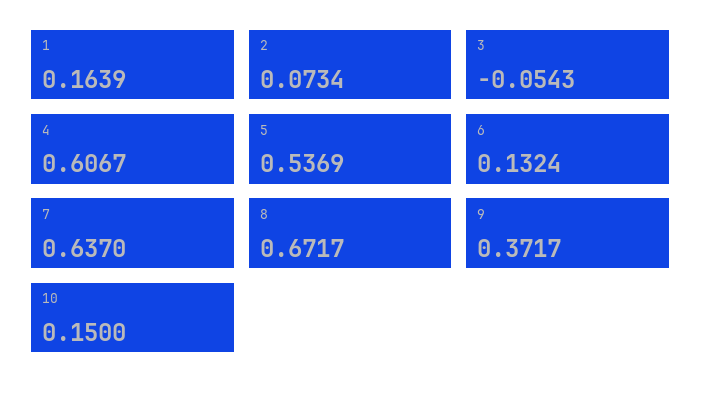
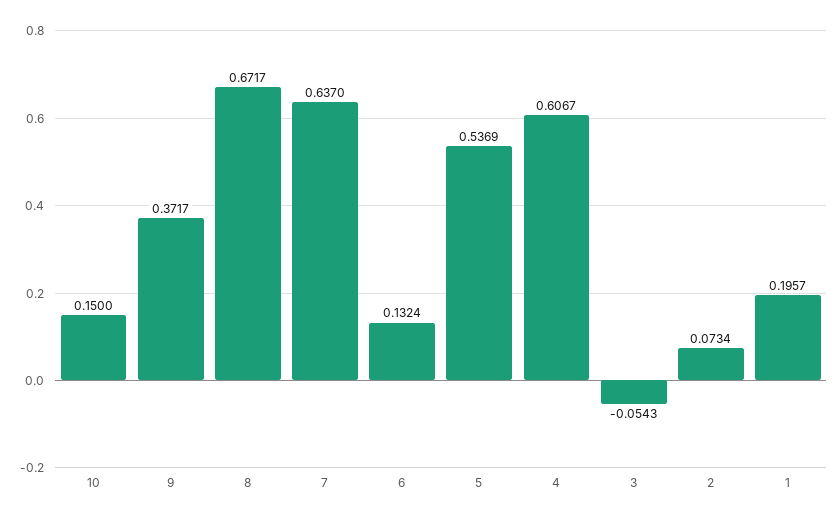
  {
-   "1": 0.1639,
+   "1": 0.1957,
    "2": 0.0734,
    "3": -0.0543,
    "4": 0.6067,
    "5": 0.5369,
    "6": 0.1324,
    "7": 0.637,
    "8": 0.6717,
    "9": 0.3717,
    "10": 0.15
  }

